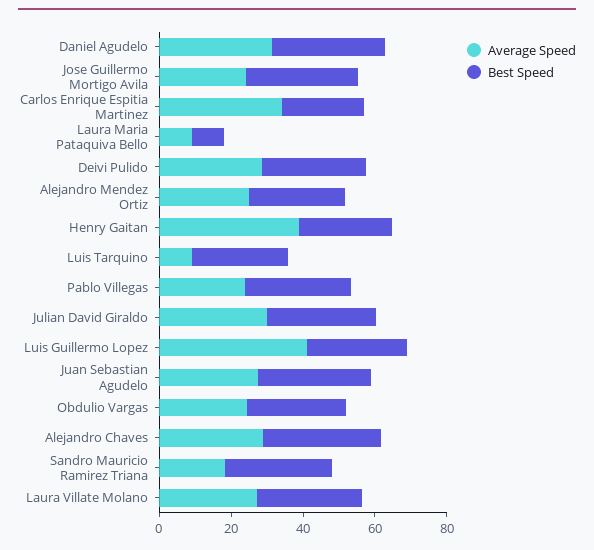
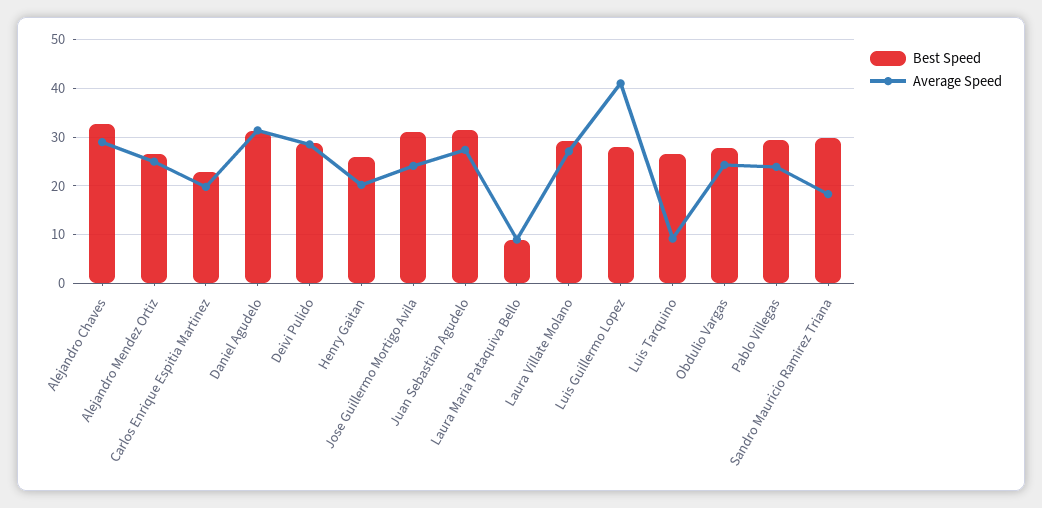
  {
    "Average Speed": {
      "Daniel Agudelo": 32,
      "Jose Guillermo Mortigo Avila": 24,
-     "Carlos Enrique Espitia Martinez": 35,
+     "Carlos Enrique Espitia Martinez": 20,
      "Laura Maria Pataquiva Bello": 10,
      "Deivi Pulido": 28,
      "Alejandro Mendez Ortiz": 26,
-     "Henry Gaitan": 40,
+     "Henry Gaitan": 20,
      "Luis Tarquino": 10,
      "Pablo Villegas": 24,
-     "Julian David Giraldo": 30,
      "Luis Guillermo Lopez": 42,
      "Juan Sebastian Agudelo": 28,
      "Obdulio Vargas": 24,
      "Alejandro Chaves": 30,
      "Sandro Mauricio Ramirez Triana": 18,
      "Laura Villate Molano": 28
    },
    "Best Speed": {
      "Daniel Agudelo": 32,
      "Jose Guillermo Mortigo Avila": 32,
      "Carlos Enrique Espitia Martinez": 22,
      "Laura Maria Pataquiva Bello": 10,
      "Deivi Pulido": 28,
      "Alejandro Mendez Ortiz": 26,
      "Henry Gaitan": 26,
      "Luis Tarquino": 26,
      "Pablo Villegas": 30,
-     "Julian David Giraldo": 30,
      "Luis Guillermo Lopez": 28,
      "Juan Sebastian Agudelo": 32,
      "Obdulio Vargas": 28,
      "Alejandro Chaves": 32,
      "Sandro Mauricio Ramirez Triana": 30,
      "Laura Villate Molano": 30
    }
  }

